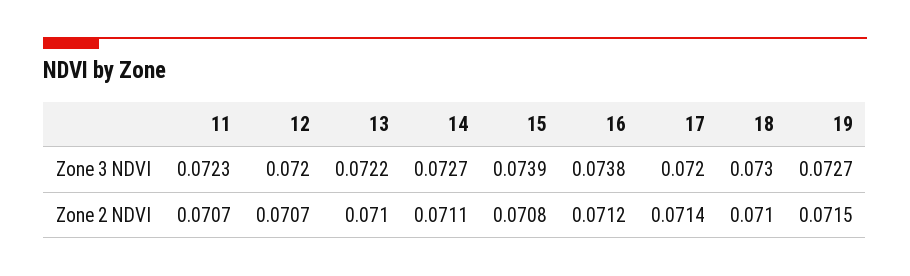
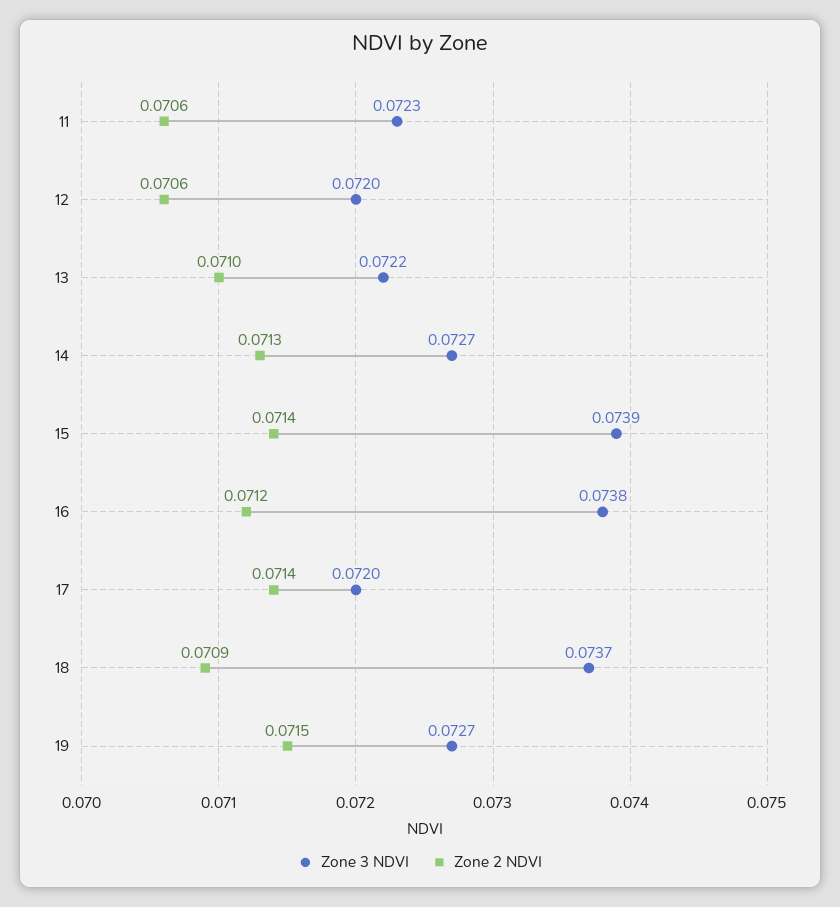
  {
    "Zone 3 NDVI": {
      "11": 0.0723,
      "12": 0.072,
      "13": 0.0722,
      "14": 0.0727,
      "15": 0.0739,
      "16": 0.0738,
      "17": 0.072,
-     "18": 0.073,
+     "18": 0.0737,
      "19": 0.0727
    },
    "Zone 2 NDVI": {
-     "11": 0.0707,
+     "11": 0.0706,
-     "12": 0.0707,
+     "12": 0.0706,
      "13": 0.071,
-     "14": 0.0711,
+     "14": 0.0713,
-     "15": 0.0708,
+     "15": 0.0714,
      "16": 0.0712,
      "17": 0.0714,
-     "18": 0.071,
+     "18": 0.0709,
      "19": 0.0715
    }
  }

